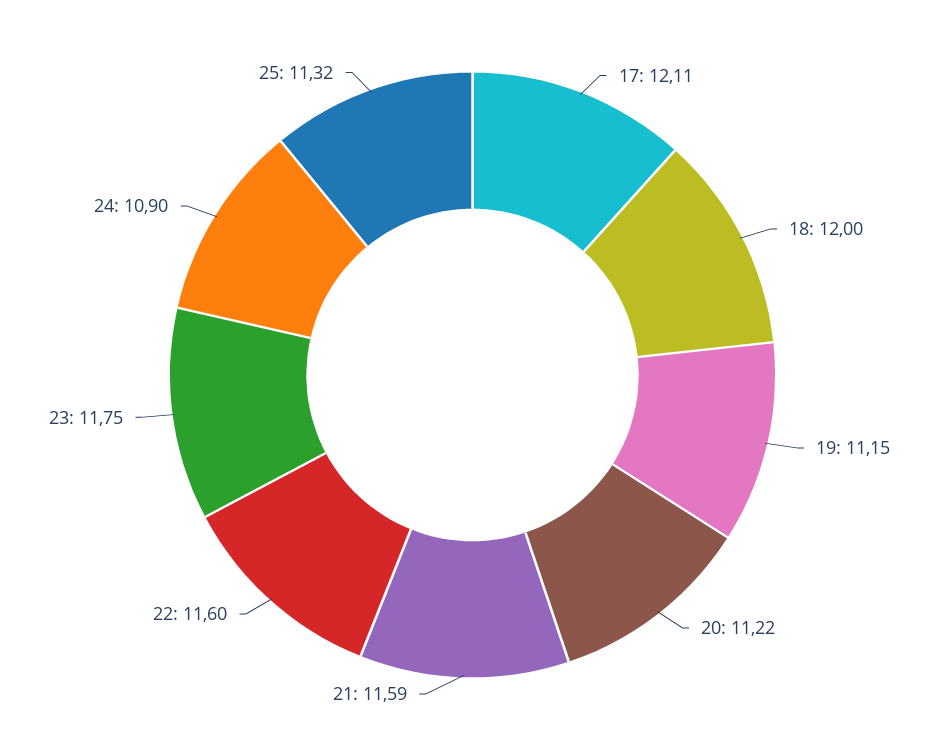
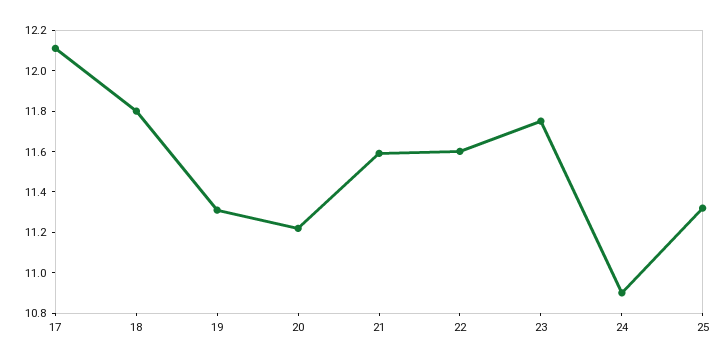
  {
    "17": 12.11,
-   "18": 12,
+   "18": 11.8,
-   "19": 11.15,
+   "19": 11.3,
    "20": 11.22,
    "21": 11.59,
    "22": 11.6,
    "23": 11.75,
    "24": 10.9,
    "25": 11.32
  }

